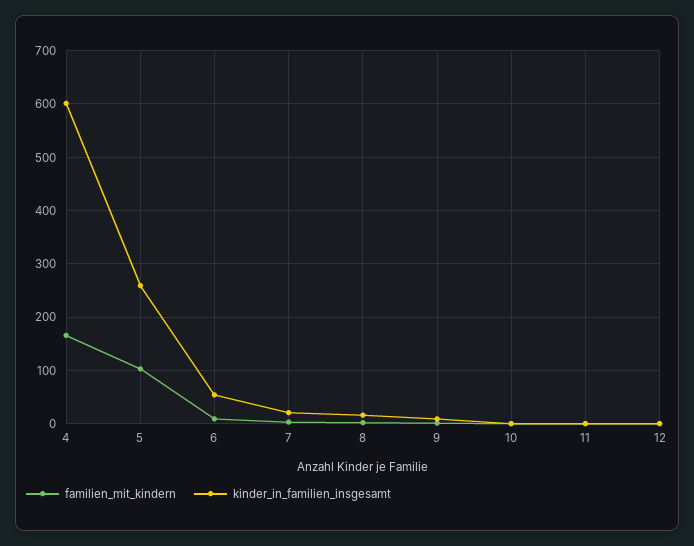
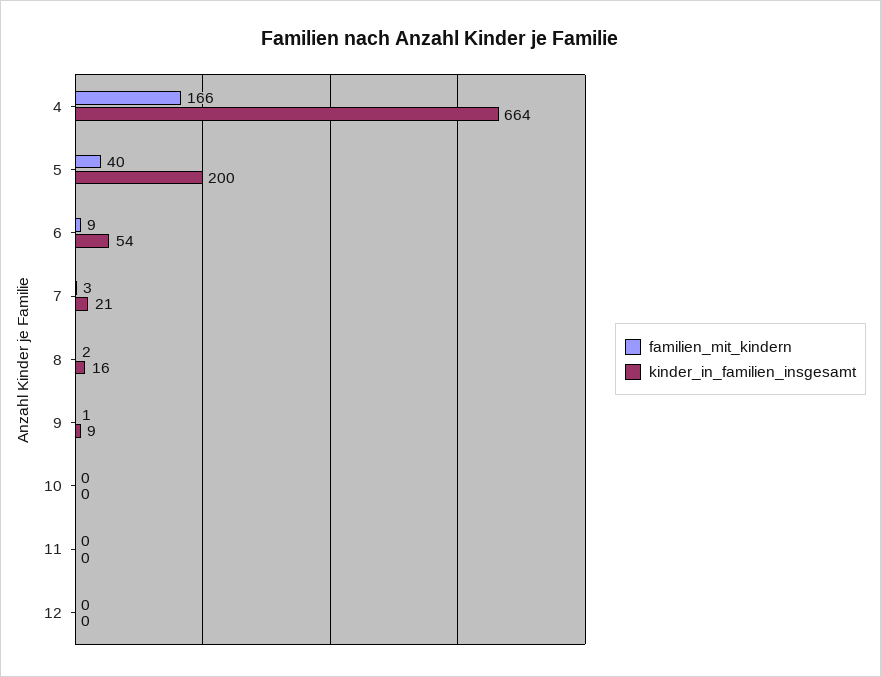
  {
    "familien_mit_kindern": {
      "4": 166,
-     "5": 100,
+     "5": 40,
      "6": 9,
      "7": 3,
      "8": 2,
      "9": 1,
      "10": 0,
      "11": 0,
      "12": 0
    },
    "kinder_in_familien_insgesamt": {
-     "4": 600,
+     "4": 664,
-     "5": 260,
+     "5": 200,
      "6": 54,
      "7": 21,
      "8": 16,
      "9": 9,
      "10": 0,
      "11": 0,
      "12": 0
    }
  }

